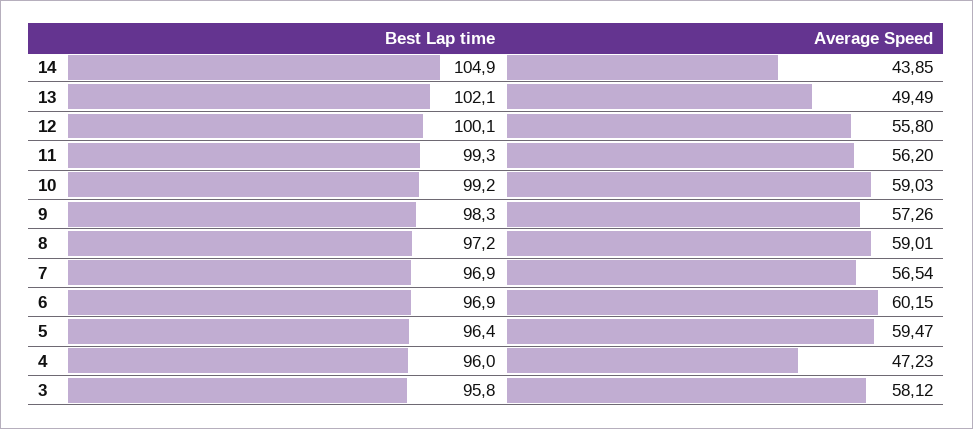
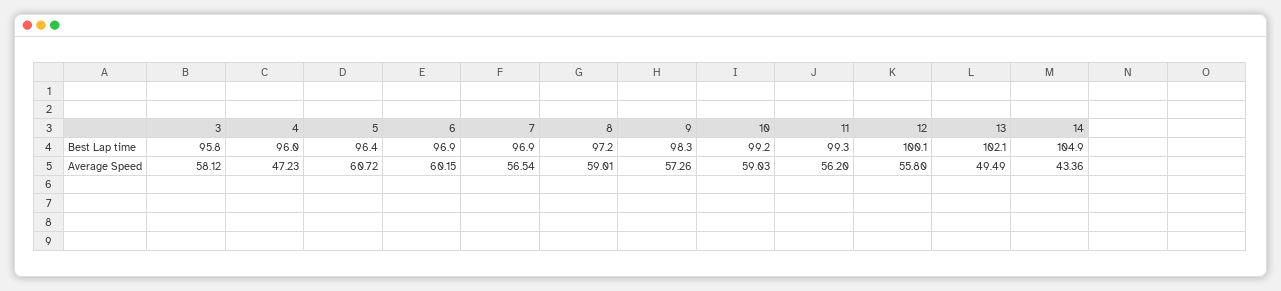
  {
    "Best Lap time": {
      "14": 104.9,
      "13": 102.1,
      "12": 100.1,
      "11": 99.3,
      "10": 99.2,
      "9": 98.3,
      "8": 97.2,
      "7": 96.9,
      "6": 96.9,
      "5": 96.4,
      "4": 96,
      "3": 95.8
    },
    "Average Speed": {
-     "14": 43.85,
+     "14": 43.36,
      "13": 49.49,
      "12": 55.8,
      "11": 56.2,
      "10": 59.03,
      "9": 57.26,
      "8": 59.01,
      "7": 56.54,
      "6": 60.15,
-     "5": 59.47,
+     "5": 60.72,
      "4": 47.23,
      "3": 58.12
    }
  }

